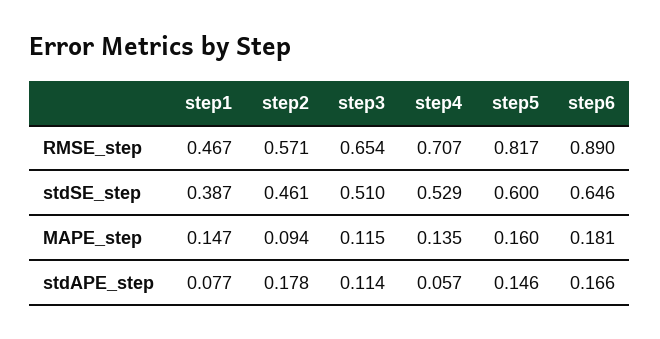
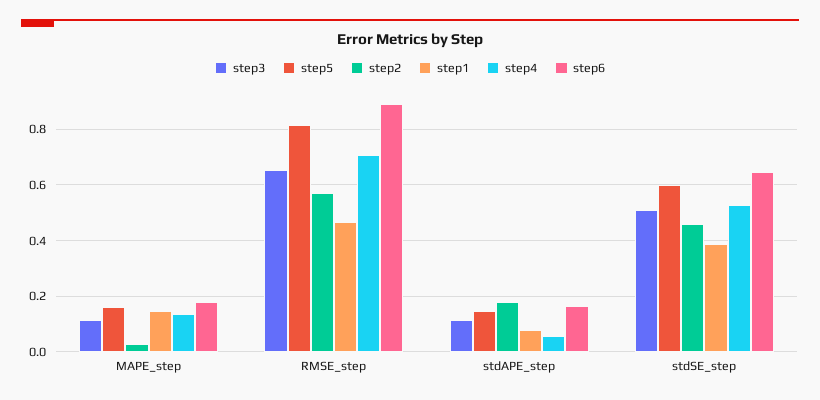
  {
    "step1": {
      "RMSE_step": 0.467,
      "stdSE_step": 0.387,
      "MAPE_step": 0.147,
      "stdAPE_step": 0.077
    },
    "step2": {
      "RMSE_step": 0.571,
      "stdSE_step": 0.461,
-     "MAPE_step": 0.094,
+     "MAPE_step": 0.025,
      "stdAPE_step": 0.178
    },
    "step3": {
      "RMSE_step": 0.654,
      "stdSE_step": 0.51,
      "MAPE_step": 0.115,
      "stdAPE_step": 0.114
    },
    "step4": {
      "RMSE_step": 0.707,
      "stdSE_step": 0.529,
      "MAPE_step": 0.135,
      "stdAPE_step": 0.057
    },
    "step5": {
      "RMSE_step": 0.817,
      "stdSE_step": 0.6,
      "MAPE_step": 0.16,
      "stdAPE_step": 0.146
    },
    "step6": {
      "RMSE_step": 0.89,
      "stdSE_step": 0.646,
      "MAPE_step": 0.181,
      "stdAPE_step": 0.166
    }
  }

